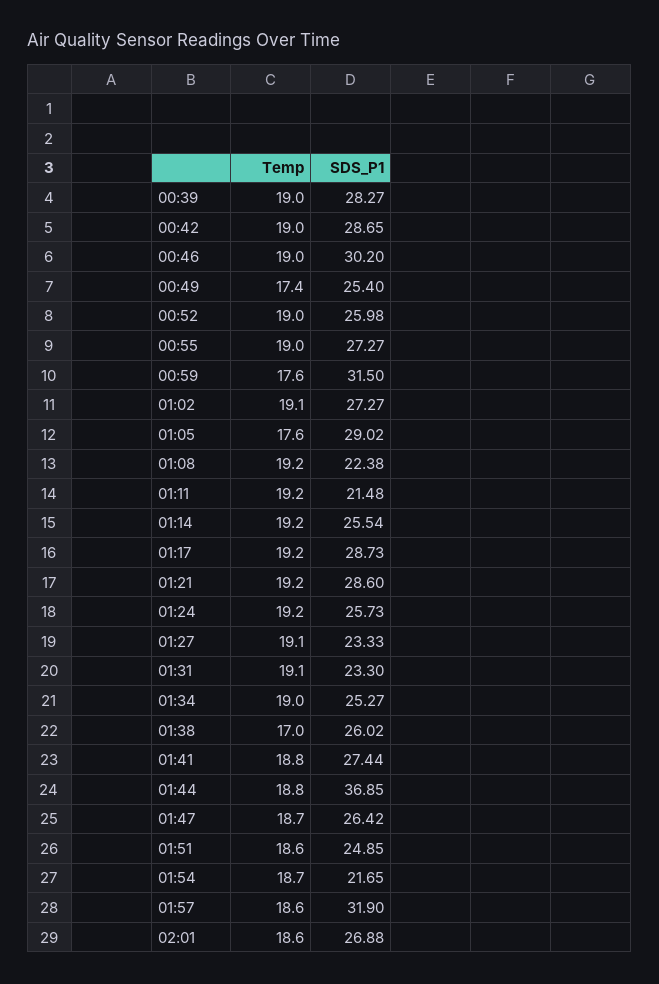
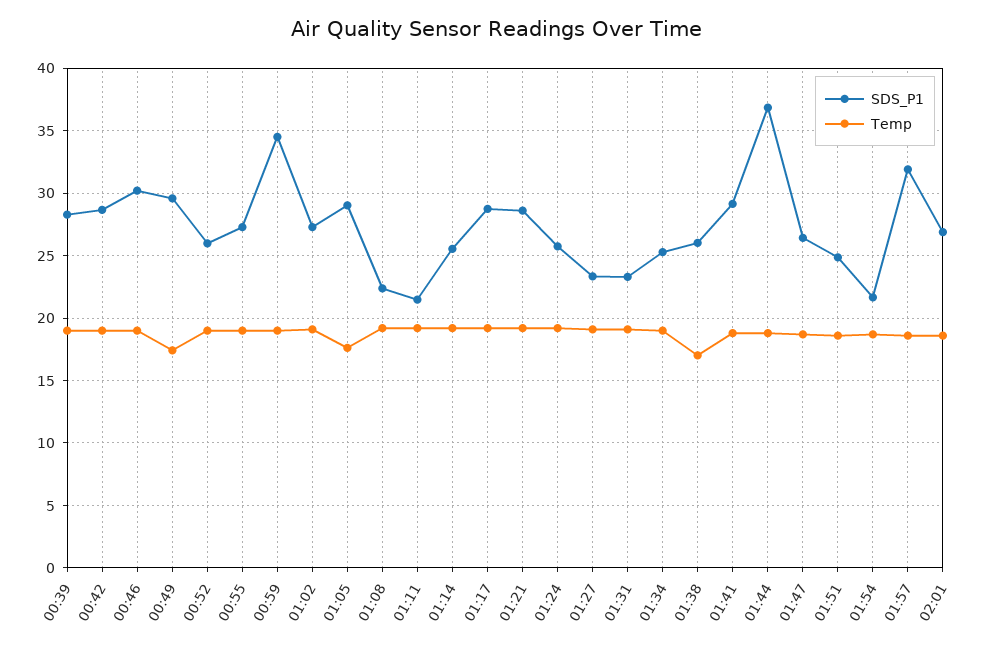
  {
    "Temp": {
      "00:39": 19,
      "00:42": 19,
      "00:46": 19,
      "00:49": 17.4,
      "00:52": 19,
      "00:55": 19,
-     "00:59": 17.6,
+     "00:59": 19,
      "01:02": 19.1,
      "01:05": 17.6,
      "01:08": 19.2,
      "01:11": 19.2,
      "01:14": 19.2,
      "01:17": 19.2,
      "01:21": 19.2,
      "01:24": 19.2,
      "01:27": 19.1,
      "01:31": 19.1,
      "01:34": 19,
      "01:38": 17,
      "01:41": 18.8,
      "01:44": 18.8,
      "01:47": 18.7,
      "01:51": 18.6,
      "01:54": 18.7,
      "01:57": 18.6,
      "02:01": 18.6
    },
    "SDS_P1": {
      "00:39": 28.27,
      "00:42": 28.65,
      "00:46": 30.2,
-     "00:49": 25.4,
+     "00:49": 29.5,
      "00:52": 25.98,
      "00:55": 27.27,
-     "00:59": 31.5,
+     "00:59": 34.5,
      "01:02": 27.27,
      "01:05": 29.02,
      "01:08": 22.38,
      "01:11": 21.48,
      "01:14": 25.54,
      "01:17": 28.73,
      "01:21": 28.6,
      "01:24": 25.73,
      "01:27": 23.33,
      "01:31": 23.3,
      "01:34": 25.27,
      "01:38": 26.02,
-     "01:41": 27.44,
+     "01:41": 29,
      "01:44": 36.85,
      "01:47": 26.42,
      "01:51": 24.85,
      "01:54": 21.65,
      "01:57": 31.9,
      "02:01": 26.88
    }
  }

